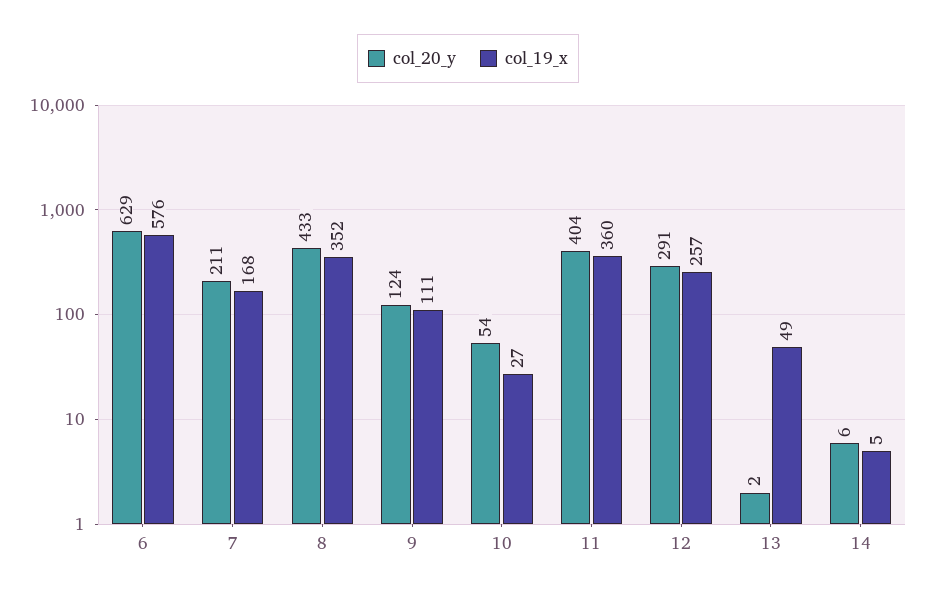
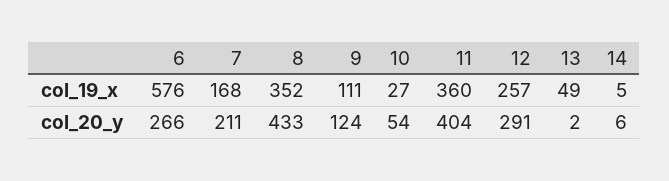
  {
    "col_20_y": {
-     "6": 629,
+     "6": 266,
      "7": 211,
      "8": 433,
      "9": 124,
      "10": 54,
      "11": 404,
      "12": 291,
      "13": 2,
      "14": 6
    },
    "col_19_x": {
      "6": 576,
      "7": 168,
      "8": 352,
      "9": 111,
      "10": 27,
      "11": 360,
      "12": 257,
      "13": 49,
      "14": 5
    }
  }

